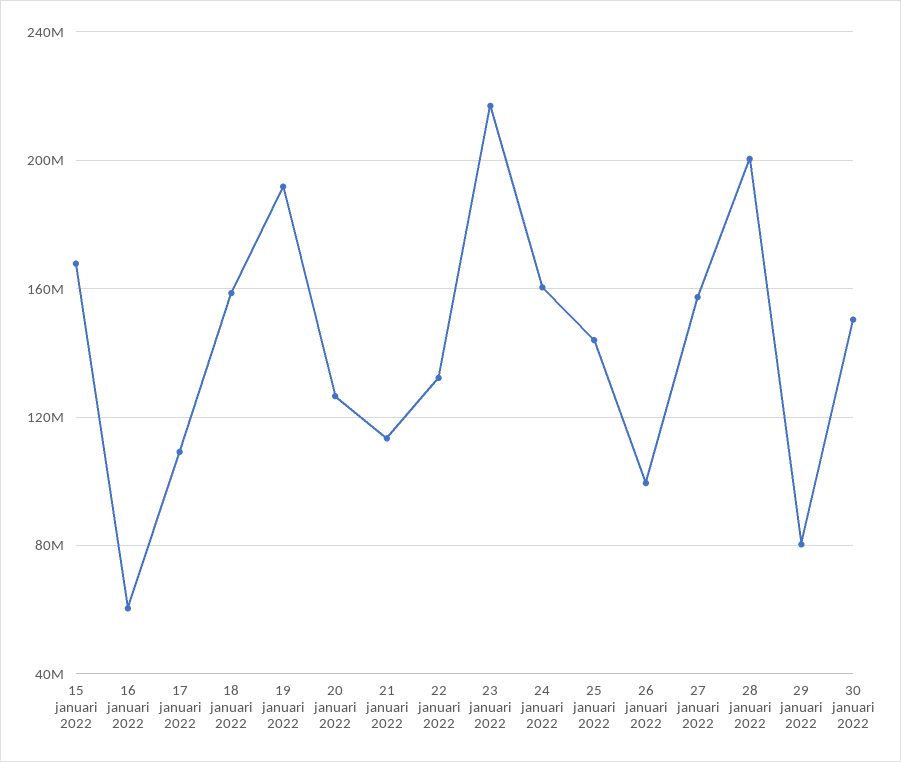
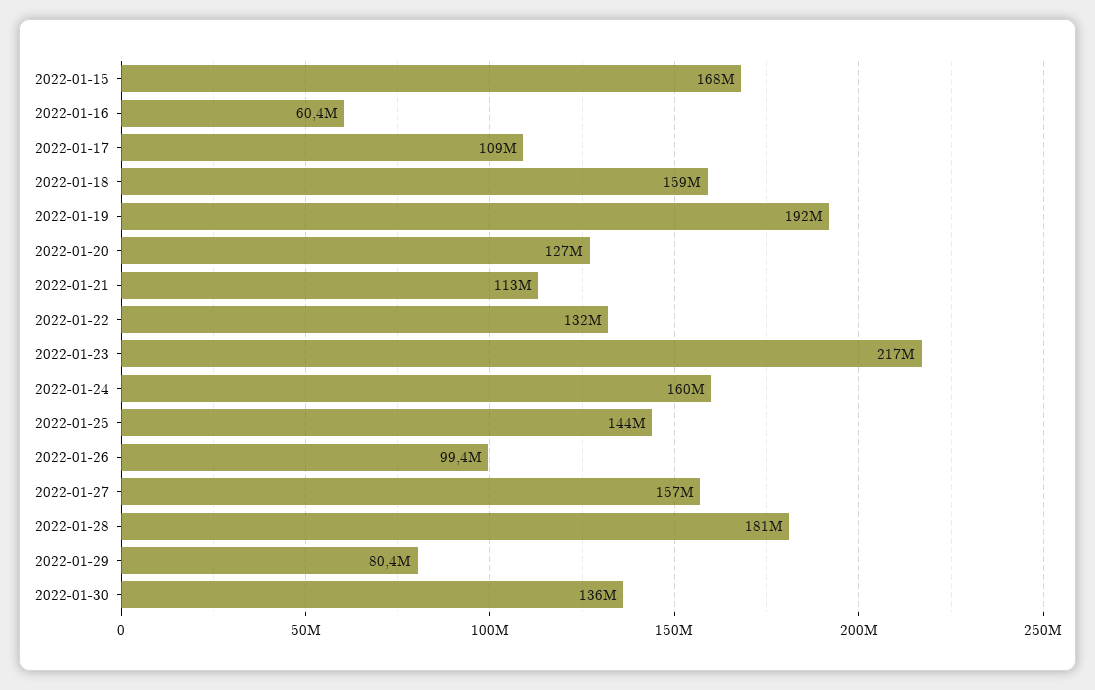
  {
    "15 januari 2022": 168000000,
    "16 januari 2022": 60400000,
    "17 januari 2022": 109000000,
    "18 januari 2022": 159000000,
    "19 januari 2022": 192000000,
    "20 januari 2022": 127000000,
    "21 januari 2022": 113000000,
    "22 januari 2022": 132000000,
    "23 januari 2022": 217000000,
    "24 januari 2022": 160000000,
    "25 januari 2022": 144000000,
    "26 januari 2022": 99400000,
    "27 januari 2022": 157000000,
-   "28 januari 2022": 200000000,
+   "28 januari 2022": 181000000,
    "29 januari 2022": 80400000,
-   "30 januari 2022": 150000000
+   "30 januari 2022": 136000000
  }

